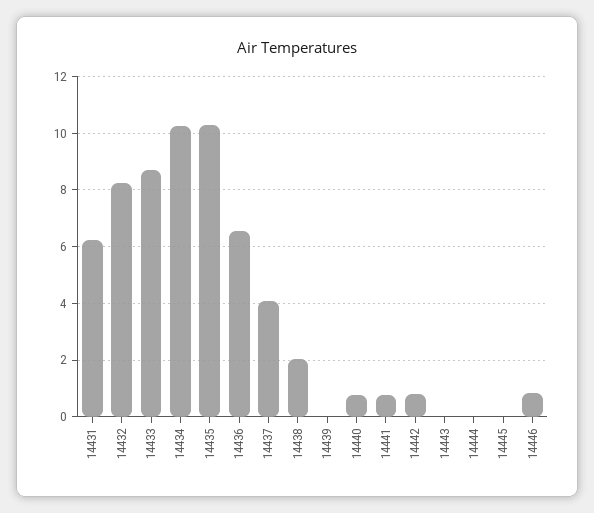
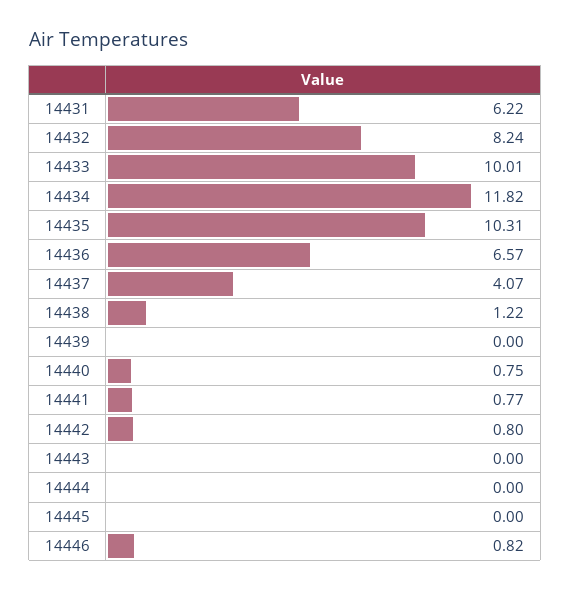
  {
    "14431": 6.22,
    "14432": 8.24,
-   "14433": 8.75,
+   "14433": 10.01,
-   "14434": 10.25,
+   "14434": 11.82,
    "14435": 10.31,
    "14436": 6.57,
    "14437": 4.07,
-   "14438": 2,
+   "14438": 1.22,
    "14439": 0,
    "14440": 0.75,
    "14441": 0.77,
    "14442": 0.8,
    "14443": 0,
    "14444": 0,
    "14445": 0,
    "14446": 0.82
  }

